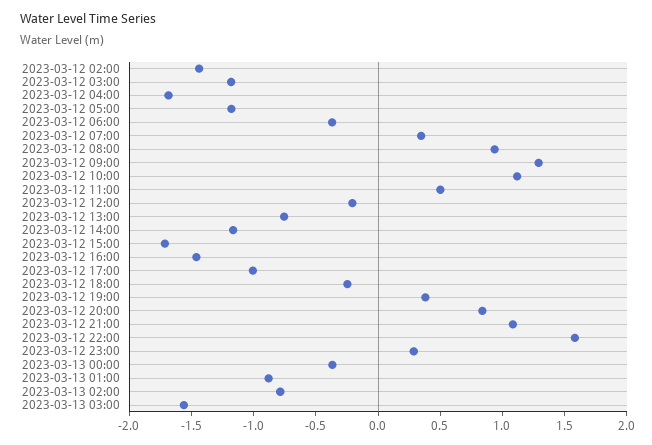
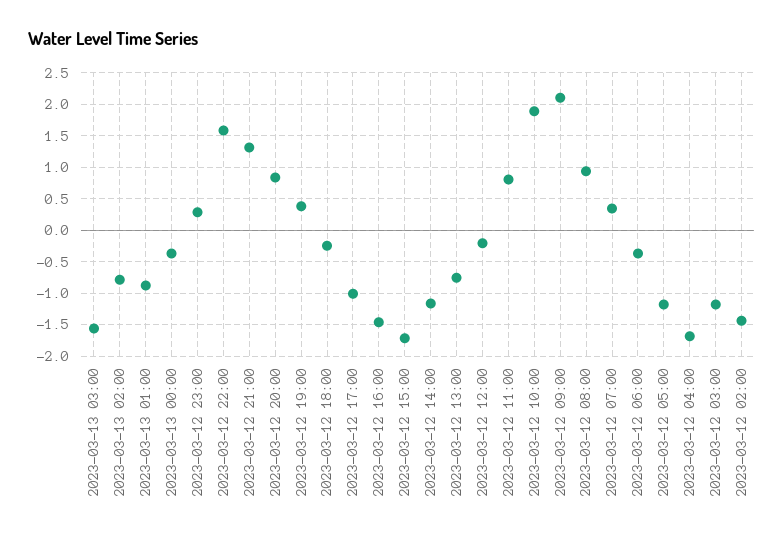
  {
    "2023-03-12 02:00": -1.4,
    "2023-03-12 03:00": -1.2,
    "2023-03-12 04:00": -1.7,
    "2023-03-12 05:00": -1.2,
    "2023-03-12 06:00": -0.4,
    "2023-03-12 07:00": 0.3,
    "2023-03-12 08:00": 0.9,
-   "2023-03-12 09:00": 1.3,
+   "2023-03-12 09:00": 2.1,
-   "2023-03-12 10:00": 1.1,
+   "2023-03-12 10:00": 1.9,
-   "2023-03-12 11:00": 0.5,
+   "2023-03-12 11:00": 0.8,
    "2023-03-12 12:00": -0.2,
    "2023-03-12 13:00": -0.8,
    "2023-03-12 14:00": -1.2,
    "2023-03-12 15:00": -1.7,
    "2023-03-12 16:00": -1.5,
    "2023-03-12 17:00": -1,
    "2023-03-12 18:00": -0.2,
    "2023-03-12 19:00": 0.4,
    "2023-03-12 20:00": 0.8,
-   "2023-03-12 21:00": 1.1,
+   "2023-03-12 21:00": 1.3,
    "2023-03-12 22:00": 1.6,
    "2023-03-12 23:00": 0.3,
    "2023-03-13 00:00": -0.4,
    "2023-03-13 01:00": -0.9,
    "2023-03-13 02:00": -0.8,
    "2023-03-13 03:00": -1.6
  }

